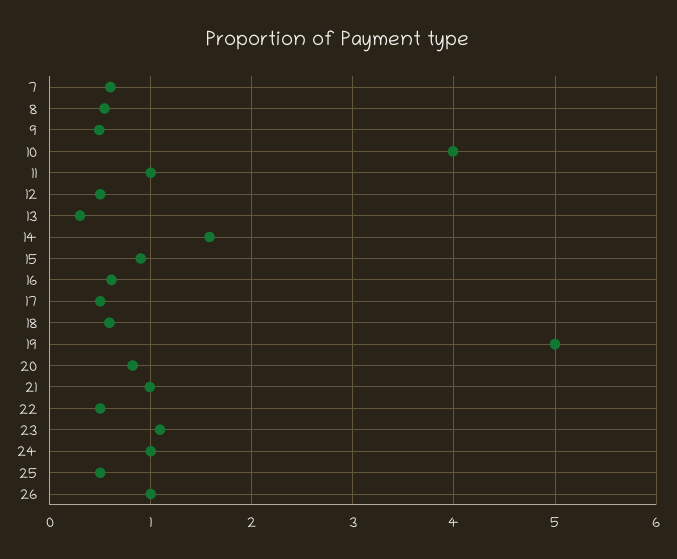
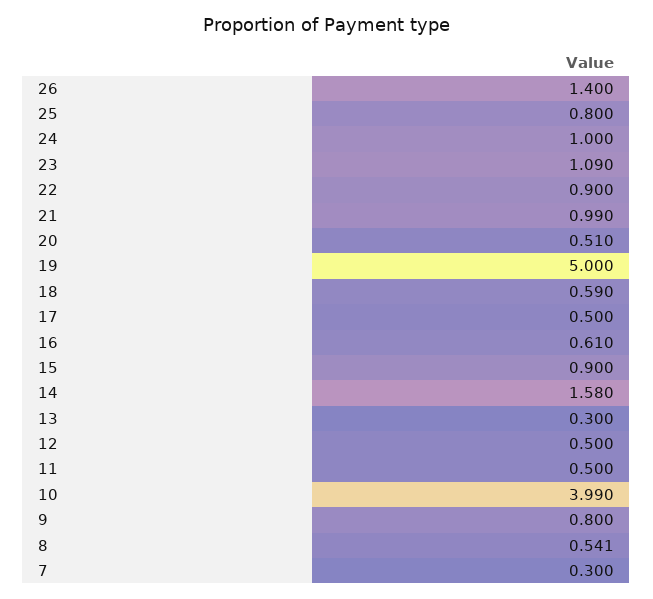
  {
-   "7": 0.6,
+   "7": 0.3,
    "8": 0.541,
-   "9": 0.5,
+   "9": 0.8,
    "10": 3.99,
-   "11": 1,
+   "11": 0.5,
    "12": 0.5,
    "13": 0.3,
    "14": 1.58,
    "15": 0.9,
    "16": 0.61,
    "17": 0.5,
    "18": 0.59,
    "19": 5,
-   "20": 0.8,
+   "20": 0.51,
    "21": 0.99,
-   "22": 0.5,
+   "22": 0.9,
    "23": 1.09,
    "24": 1,
-   "25": 0.5,
+   "25": 0.8,
-   "26": 1
+   "26": 1.4
  }

